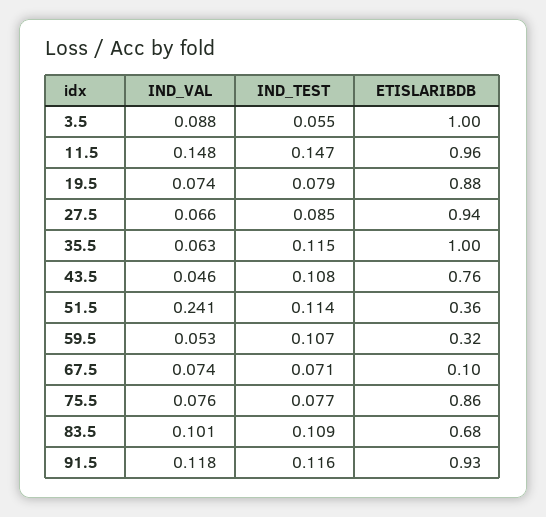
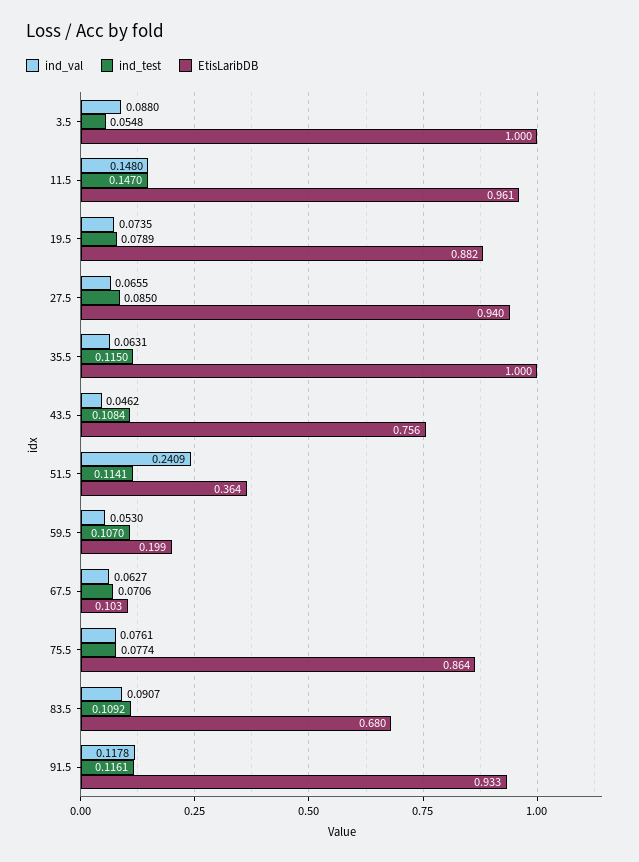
  {
    "IND_VAL": {
      "3.5": 0.088,
      "11.5": 0.148,
      "19.5": 0.0735,
      "27.5": 0.0655,
      "35.5": 0.0631,
      "43.5": 0.0462,
      "51.5": 0.2409,
      "59.5": 0.053,
-     "67.5": 0.074,
+     "67.5": 0.0627,
      "75.5": 0.0761,
-     "83.5": 0.101,
+     "83.5": 0.0907,
      "91.5": 0.1178
    },
    "IND_TEST": {
      "3.5": 0.0548,
      "11.5": 0.147,
      "19.5": 0.0789,
      "27.5": 0.085,
      "35.5": 0.115,
      "43.5": 0.1084,
      "51.5": 0.1141,
      "59.5": 0.107,
      "67.5": 0.0706,
      "75.5": 0.0774,
      "83.5": 0.1092,
      "91.5": 0.1161
    },
    "ETISLARIBDB": {
      "3.5": 1,
      "11.5": 0.961,
      "19.5": 0.882,
      "27.5": 0.94,
      "35.5": 1,
      "43.5": 0.756,
      "51.5": 0.364,
-     "59.5": 0.32,
+     "59.5": 0.199,
      "67.5": 0.103,
      "75.5": 0.864,
      "83.5": 0.68,
      "91.5": 0.933
    }
  }

